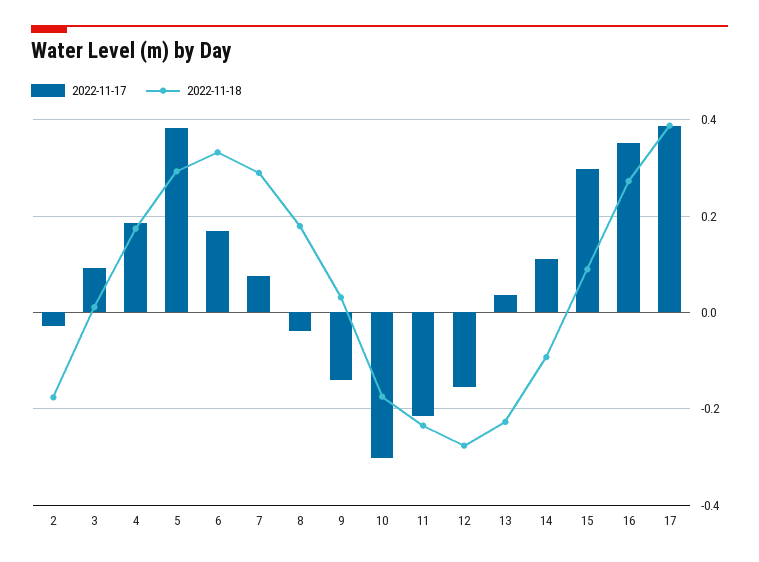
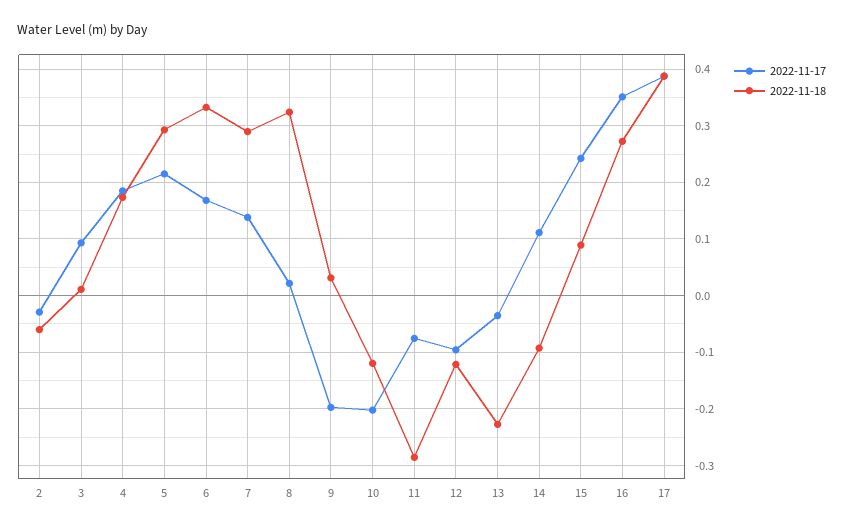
  {
    "2022-11-17": {
      "2": -0.02,
      "3": 0.1,
      "4": 0.18,
-     "5": 0.38,
+     "5": 0.22,
      "6": 0.16,
-     "7": 0.08,
+     "7": 0.14,
-     "8": -0.04,
+     "8": 0.02,
-     "9": -0.14,
+     "9": -0.2,
-     "10": -0.3,
+     "10": -0.2,
-     "11": -0.22,
+     "11": -0.08,
-     "12": -0.16,
+     "12": -0.1,
-     "13": 0.04,
+     "13": -0.04,
      "14": 0.12,
-     "15": 0.3,
+     "15": 0.24,
      "16": 0.36,
      "17": 0.38
    },
    "2022-11-18": {
-     "2": -0.18,
+     "2": -0.06,
      "3": 0.02,
      "4": 0.18,
      "5": 0.3,
      "6": 0.34,
      "7": 0.28,
-     "8": 0.18,
+     "8": 0.32,
      "9": 0.04,
-     "10": -0.18,
+     "10": -0.12,
-     "11": -0.24,
+     "11": -0.28,
-     "12": -0.28,
+     "12": -0.12,
      "13": -0.22,
      "14": -0.1,
      "15": 0.08,
      "16": 0.28,
      "17": 0.38
    }
  }

